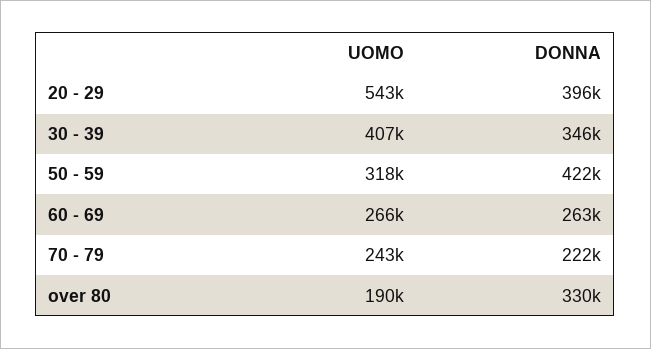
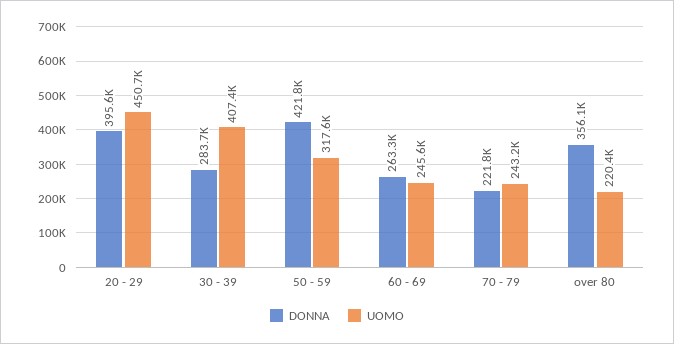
  {
    "UOMO": {
-     "20 - 29": 543000,
+     "20 - 29": 450700,
      "30 - 39": 407400,
      "50 - 59": 317600,
-     "60 - 69": 266000,
+     "60 - 69": 245600,
      "70 - 79": 243200,
-     "over 80": 190000
+     "over 80": 220400
    },
    "DONNA": {
      "20 - 29": 395600,
-     "30 - 39": 346000,
+     "30 - 39": 283700,
      "50 - 59": 421800,
      "60 - 69": 263300,
      "70 - 79": 221800,
-     "over 80": 330000
+     "over 80": 356100
    }
  }

